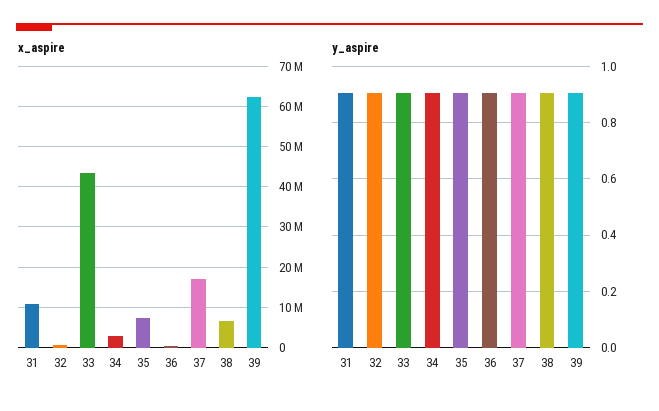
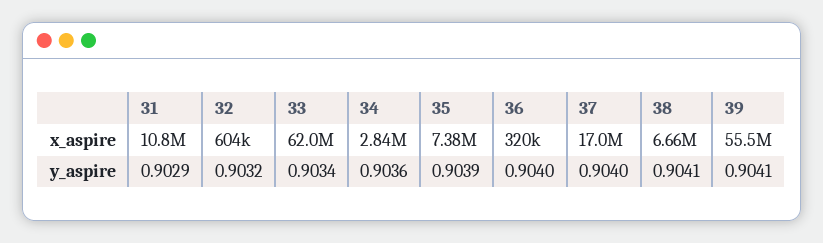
  {
    "x_aspire": {
      "31": 10800000,
      "32": 604000,
-     "33": 44000000,
+     "33": 62000000,
      "34": 2840000,
      "35": 7380000,
      "36": 320000,
      "37": 17000000,
      "38": 6660000,
-     "39": 62000000
+     "39": 55500000
    },
    "y_aspire": {
      "31": 0.9029,
      "32": 0.9032,
      "33": 0.9034,
      "34": 0.9036,
      "35": 0.9039,
      "36": 0.904,
      "37": 0.904,
      "38": 0.9041,
      "39": 0.9041
    }
  }

